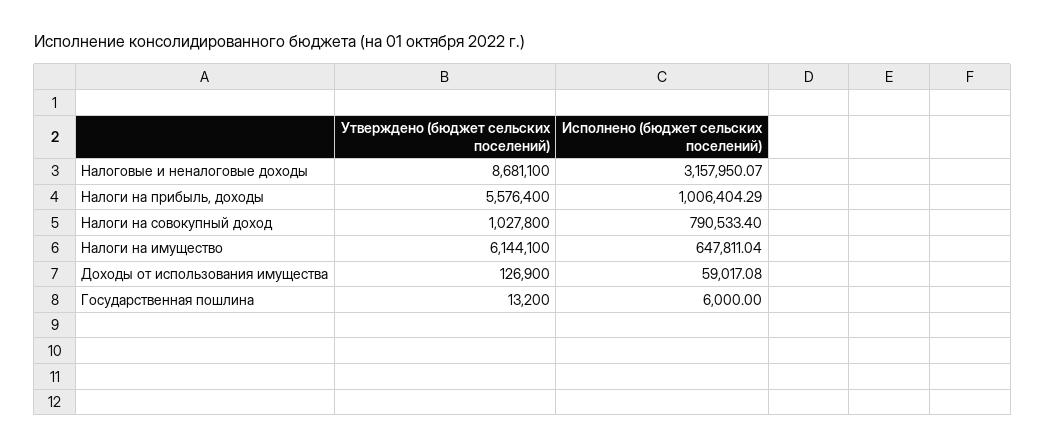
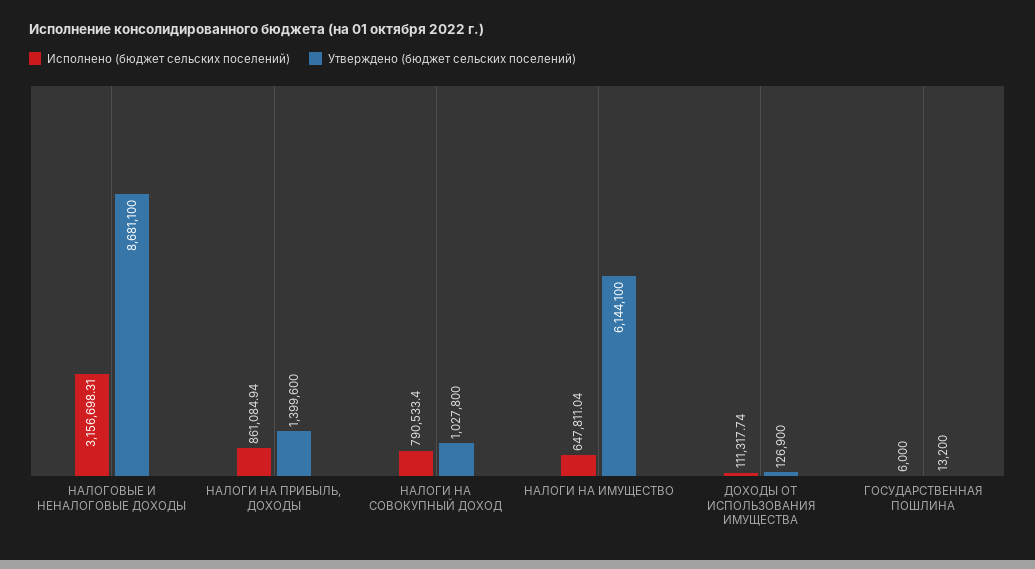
  {
    "Утверждено (бюджет сельских поселений)": {
      "Налоговые и неналоговые доходы": 8681100,
-     "Налоги на прибыль, доходы": 5576400,
+     "Налоги на прибыль, доходы": 1399600,
      "Налоги на совокупный доход": 1027800,
      "Налоги на имущество": 6144100,
      "Доходы от использования имущества": 126900,
      "Государственная пошлина": 13200
    },
    "Исполнено (бюджет сельских поселений)": {
-     "Налоговые и неналоговые доходы": 3157950.07,
+     "Налоговые и неналоговые доходы": 3156698.31,
-     "Налоги на прибыль, доходы": 1006404.29,
+     "Налоги на прибыль, доходы": 861084.94,
      "Налоги на совокупный доход": 790533.4,
      "Налоги на имущество": 647811.04,
-     "Доходы от использования имущества": 59017.08,
+     "Доходы от использования имущества": 111317.74,
      "Государственная пошлина": 6000
    }
  }

